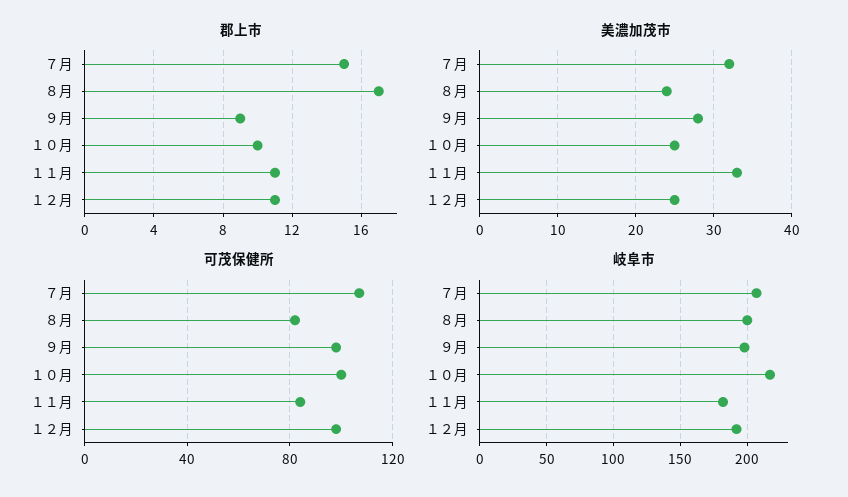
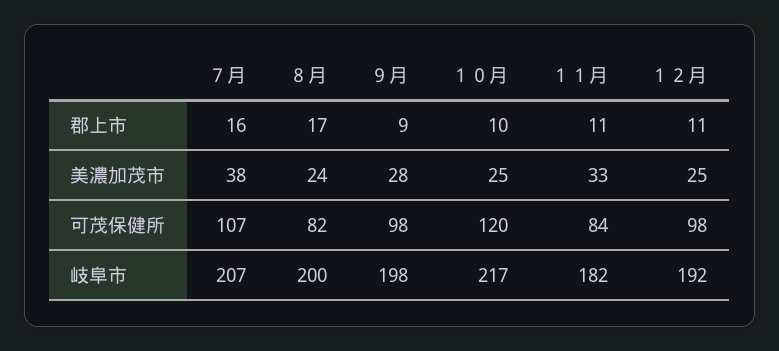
  {
    "郡上市": {
-     "７月": 15,
+     "７月": 16,
      "８月": 17,
      "９月": 9,
      "１０月": 10,
      "１１月": 11,
      "１２月": 11
    },
    "美濃加茂市": {
-     "７月": 32,
+     "７月": 38,
      "８月": 24,
      "９月": 28,
      "１０月": 25,
      "１１月": 33,
      "１２月": 25
    },
    "可茂保健所": {
      "７月": 107,
      "８月": 82,
      "９月": 98,
-     "１０月": 100,
+     "１０月": 120,
      "１１月": 84,
      "１２月": 98
    },
    "岐阜市": {
      "７月": 207,
      "８月": 200,
      "９月": 198,
      "１０月": 217,
      "１１月": 182,
      "１２月": 192
    }
  }

